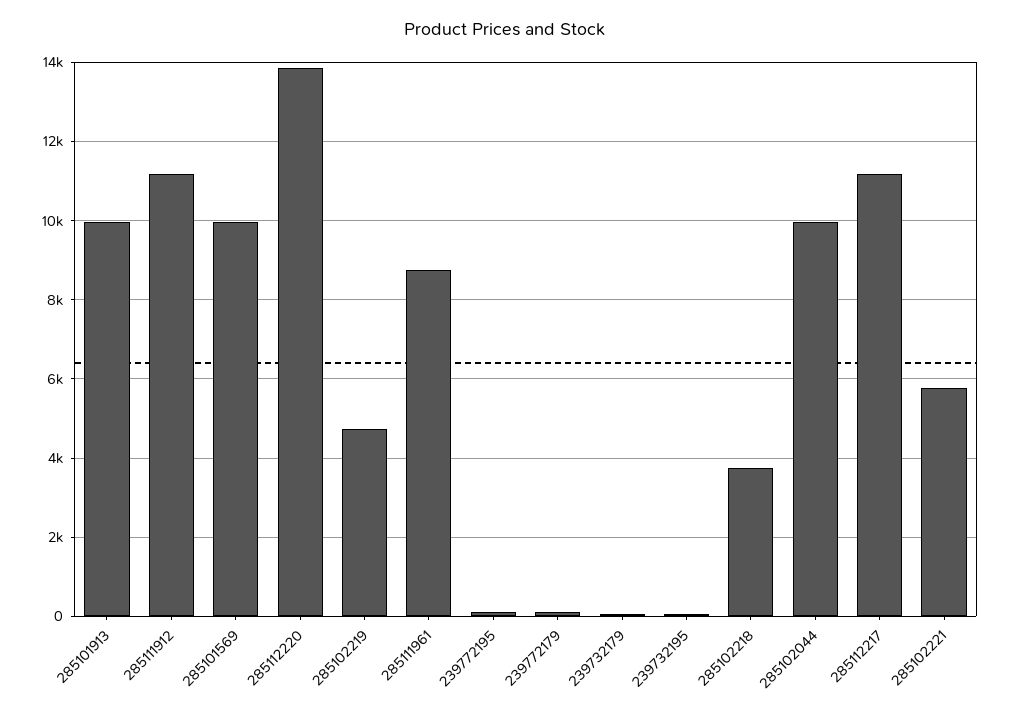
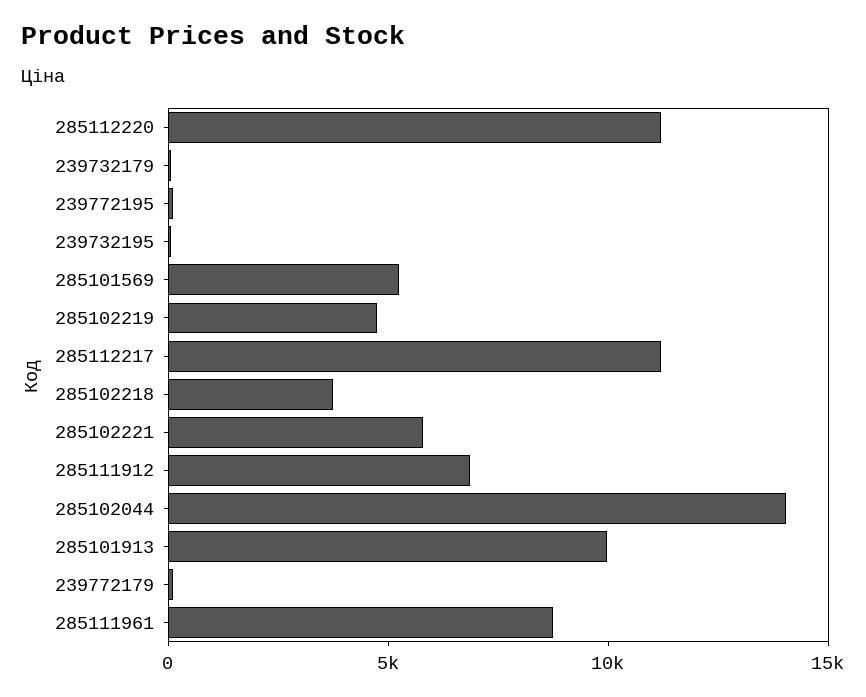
  {
    "285101913": 10000,
-   "285111912": 11200,
+   "285111912": 7000,
-   "285101569": 10000,
+   "285101569": 5000,
-   "285112220": 13800,
+   "285112220": 11000,
    "285102219": 4800,
    "285111961": 8800,
    "239772195": 200,
    "239772179": 200,
    "239732179": 0,
    "239732195": 0,
    "285102218": 3800,
-   "285102044": 10000,
+   "285102044": 14000,
    "285112217": 11200,
    "285102221": 5800
  }

